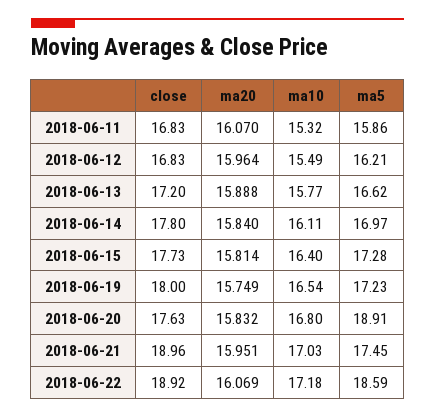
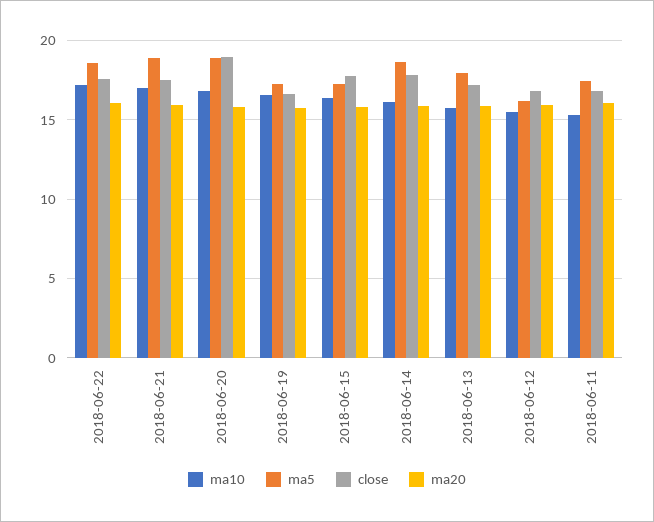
  {
    "close": {
      "2018-06-11": 16.83,
      "2018-06-12": 16.83,
      "2018-06-13": 17.2,
      "2018-06-14": 17.8,
      "2018-06-15": 17.73,
-     "2018-06-19": 18,
+     "2018-06-19": 16.5,
-     "2018-06-20": 17.63,
+     "2018-06-20": 19,
-     "2018-06-21": 18.96,
+     "2018-06-21": 17.5,
-     "2018-06-22": 18.92
+     "2018-06-22": 17.5
    },
    "ma20": {
      "2018-06-11": 16.07,
      "2018-06-12": 15.964,
      "2018-06-13": 15.888,
      "2018-06-14": 15.84,
      "2018-06-15": 15.814,
      "2018-06-19": 15.749,
      "2018-06-20": 15.832,
      "2018-06-21": 15.951,
      "2018-06-22": 16.069
    },
    "ma10": {
      "2018-06-11": 15.32,
      "2018-06-12": 15.49,
      "2018-06-13": 15.77,
      "2018-06-14": 16.11,
      "2018-06-15": 16.4,
      "2018-06-19": 16.54,
      "2018-06-20": 16.8,
      "2018-06-21": 17.03,
      "2018-06-22": 17.18
    },
    "ma5": {
-     "2018-06-11": 15.86,
+     "2018-06-11": 17.5,
      "2018-06-12": 16.21,
-     "2018-06-13": 16.62,
+     "2018-06-13": 18,
-     "2018-06-14": 16.97,
+     "2018-06-14": 18.5,
      "2018-06-15": 17.28,
      "2018-06-19": 17.23,
      "2018-06-20": 18.91,
-     "2018-06-21": 17.45,
+     "2018-06-21": 19,
      "2018-06-22": 18.59
    }
  }

